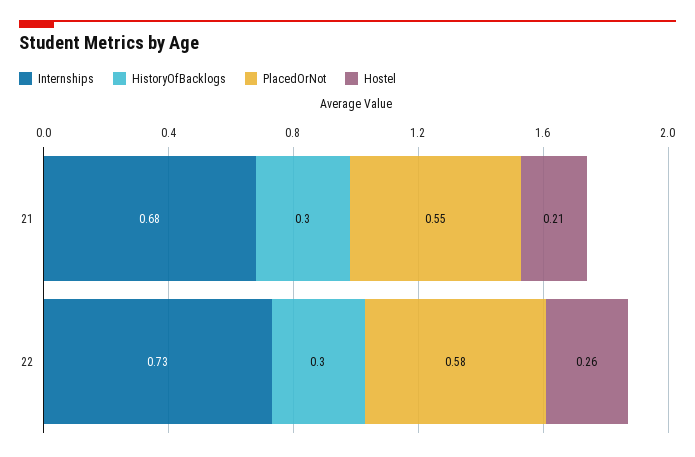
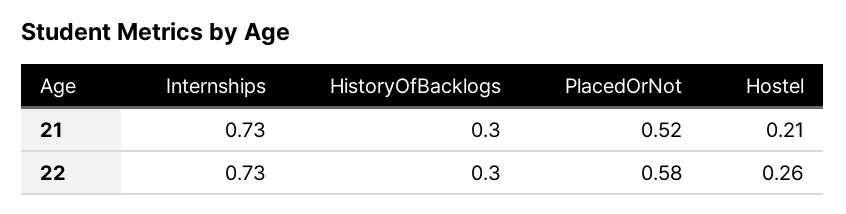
  {
    "Internships": {
-     "21": 0.68,
+     "21": 0.73,
      "22": 0.73
    },
    "HistoryOfBacklogs": {
      "21": 0.3,
      "22": 0.3
    },
    "PlacedOrNot": {
-     "21": 0.55,
+     "21": 0.52,
      "22": 0.58
    },
    "Hostel": {
      "21": 0.21,
      "22": 0.26
    }
  }

